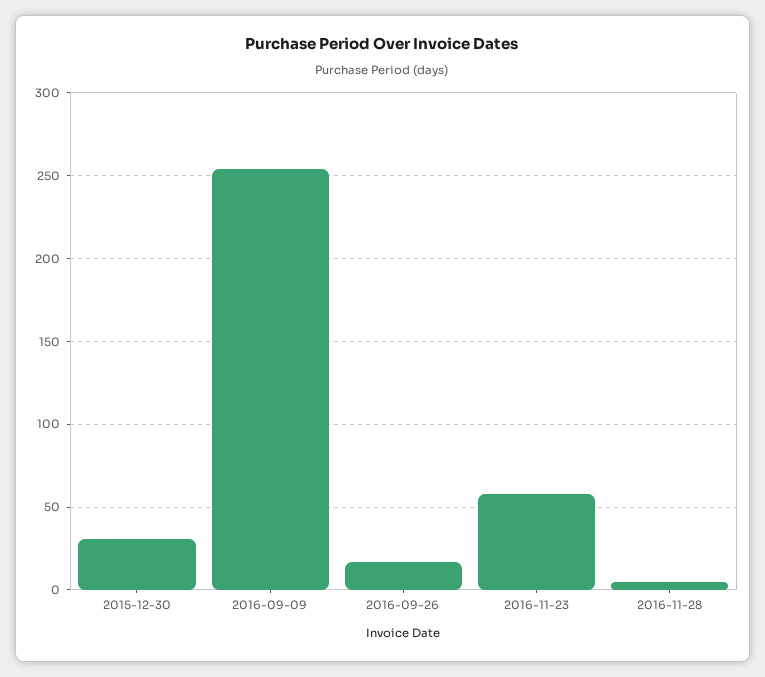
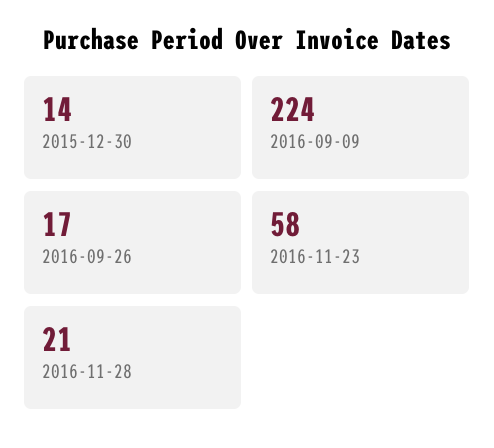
  {
-   "2015-12-30": 30,
+   "2015-12-30": 14,
-   "2016-09-09": 255,
+   "2016-09-09": 224,
    "2016-09-26": 17,
    "2016-11-23": 58,
-   "2016-11-28": 5
+   "2016-11-28": 21
  }

